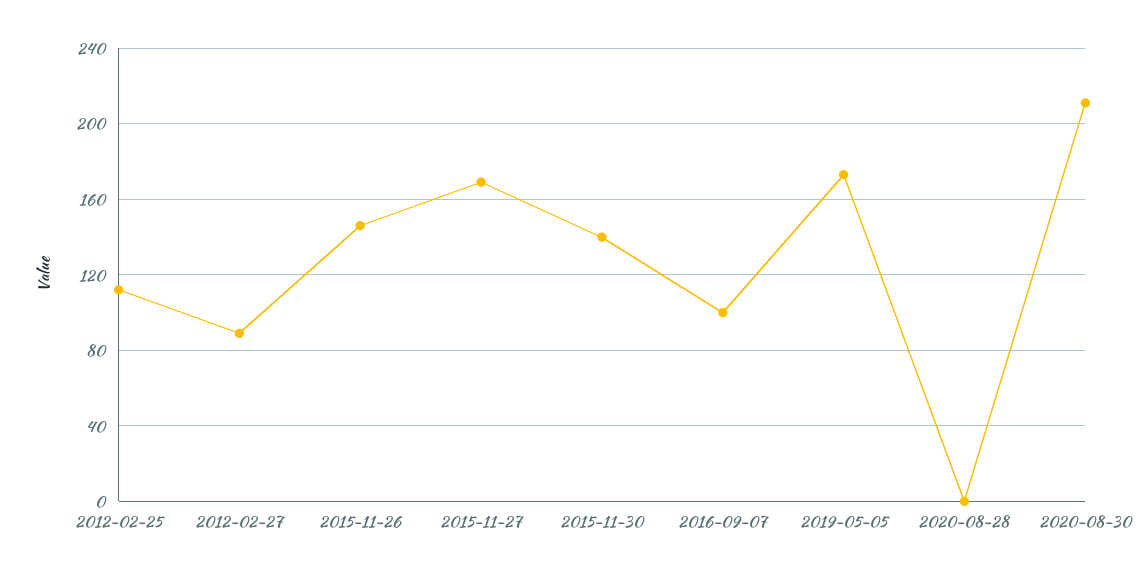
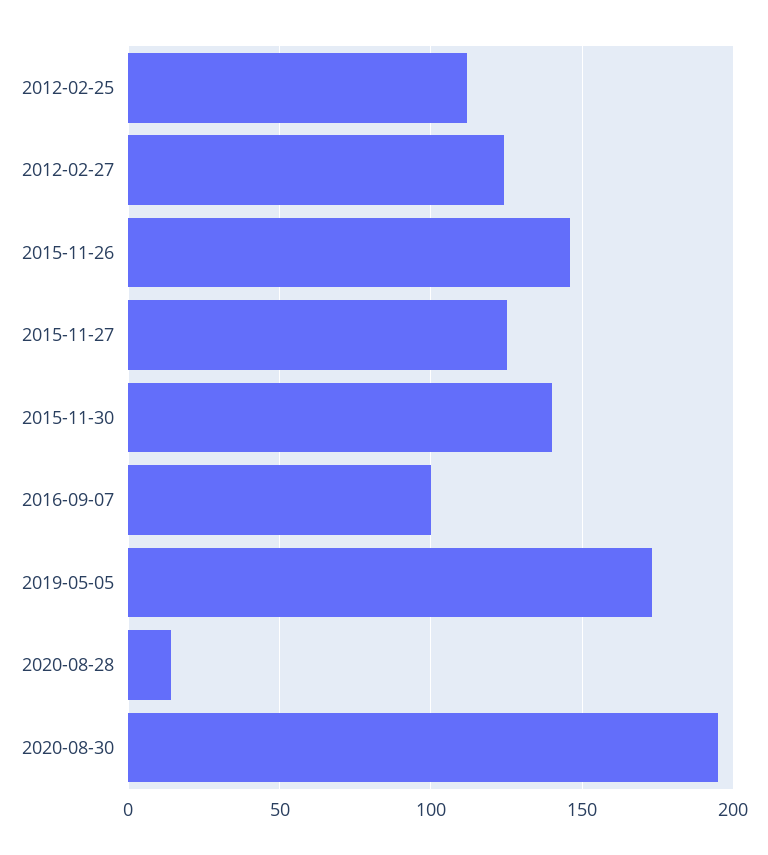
  {
    "2012-02-25": 110,
-   "2012-02-27": 90,
+   "2012-02-27": 125,
    "2015-11-26": 145,
-   "2015-11-27": 170,
+   "2015-11-27": 125,
    "2015-11-30": 140,
    "2016-09-07": 100,
    "2019-05-05": 175,
-   "2020-08-28": 0,
+   "2020-08-28": 15,
-   "2020-08-30": 210
+   "2020-08-30": 195
  }

